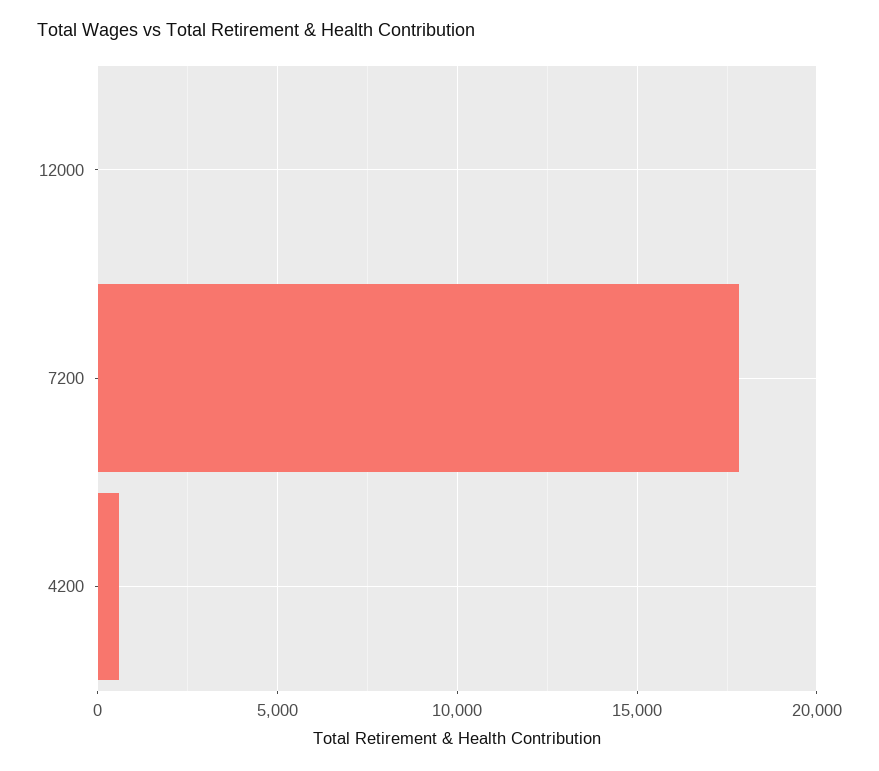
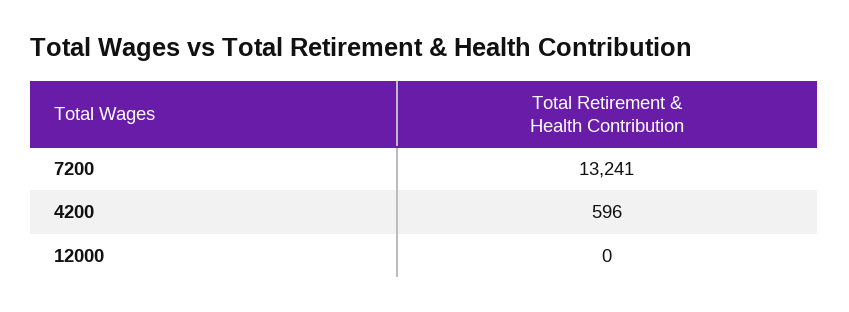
  {
    "12000": 0,
-   "7200": 18000,
+   "7200": 13241,
    "4200": 596
  }

